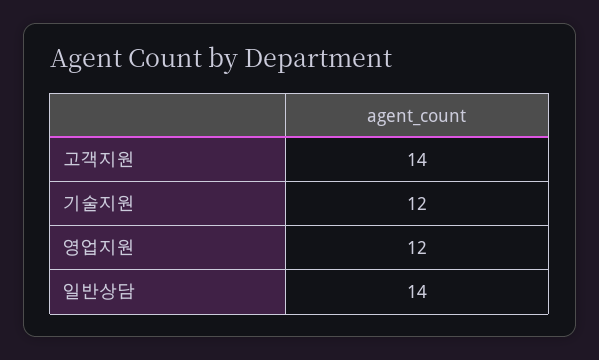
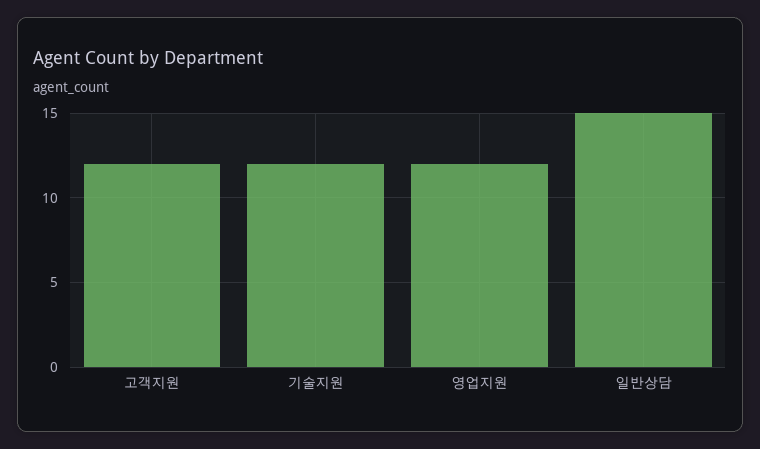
  {
-   "고객지원": 14,
+   "고객지원": 12,
    "기술지원": 12,
    "영업지원": 12,
-   "일반상담": 14
+   "일반상담": 15
  }

